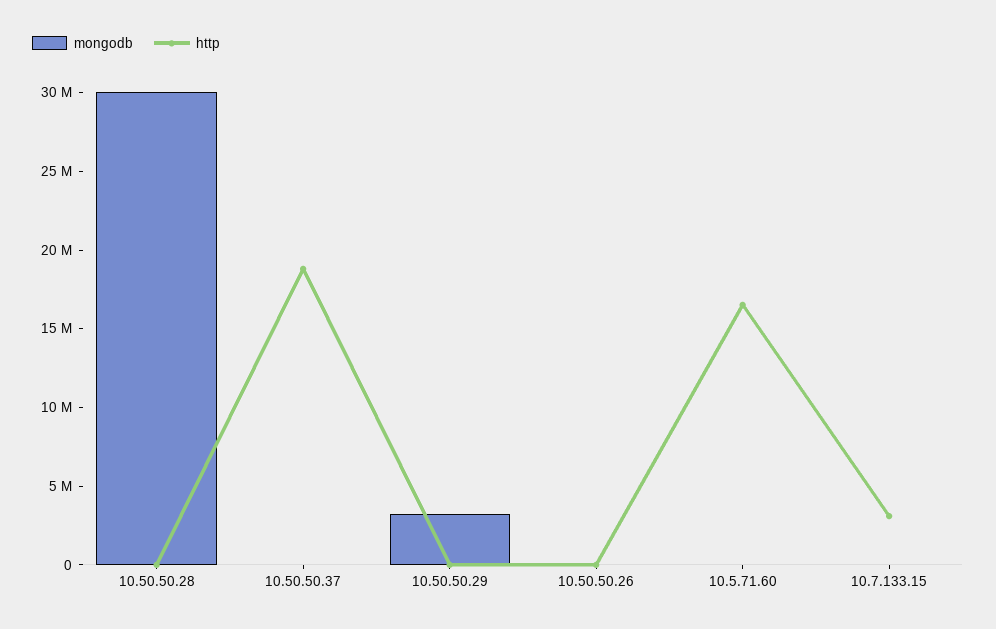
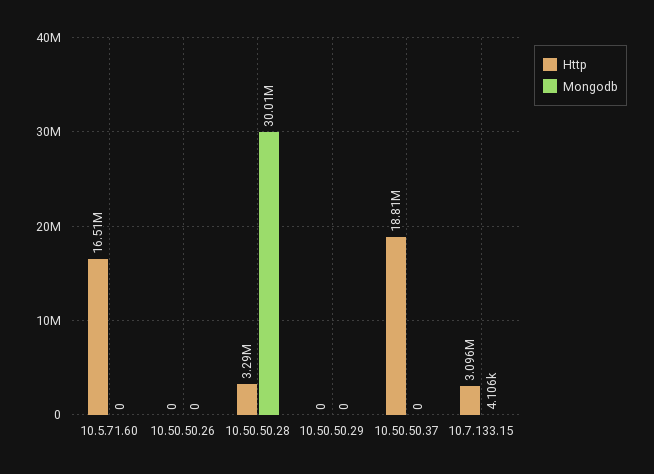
  {
    "mongodb": {
      "10.50.50.28": 30010000,
      "10.50.50.37": 0,
-     "10.50.50.29": 3000000,
+     "10.50.50.29": 0,
      "10.50.50.26": 0,
      "10.5.71.60": 0,
      "10.7.133.15": 4106
    },
    "http": {
-     "10.50.50.28": 0,
+     "10.50.50.28": 3290000,
      "10.50.50.37": 18810000,
      "10.50.50.29": 0,
      "10.50.50.26": 0,
      "10.5.71.60": 16510000,
      "10.7.133.15": 3096000
    }
  }

